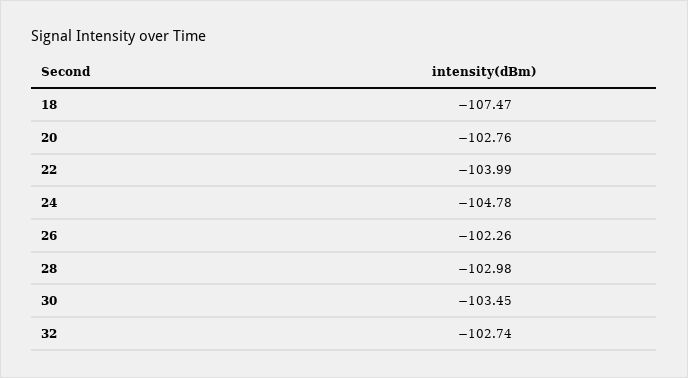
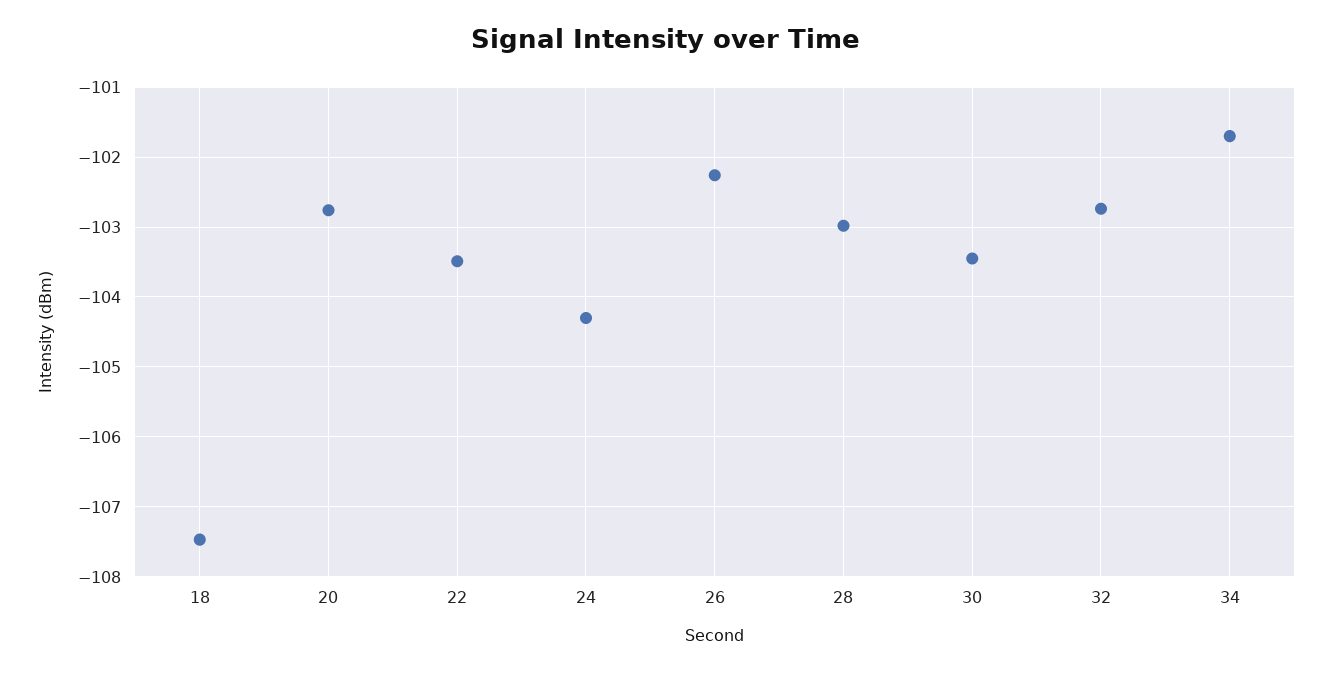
  {
    "18": -107.47,
    "20": -102.76,
-   "22": -103.99,
+   "22": -103.5,
-   "24": -104.78,
+   "24": -104.3,
    "26": -102.26,
    "28": -102.98,
    "30": -103.45,
-   "32": -102.74
+   "32": -102.74,
+   "34": -101.7
  }

